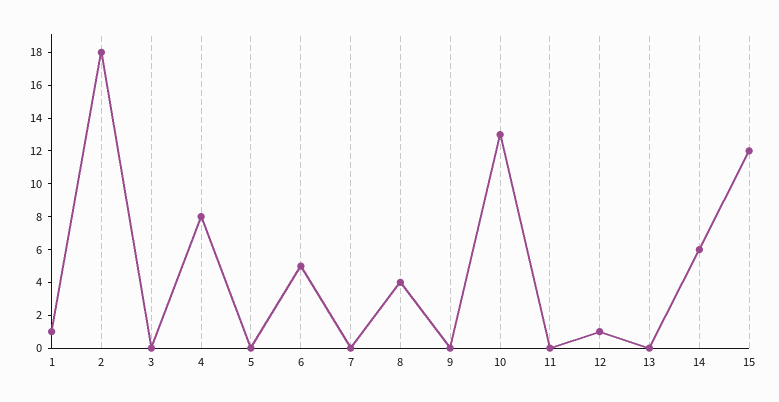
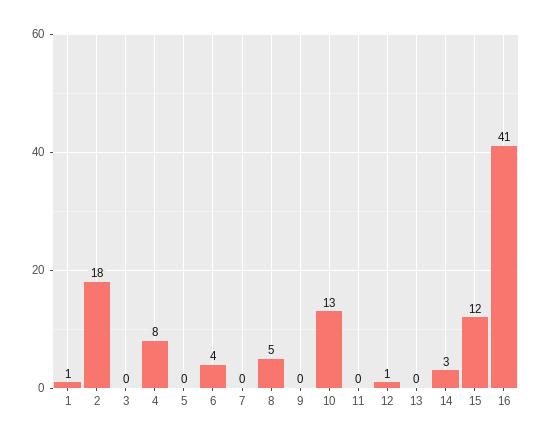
  {
    "1": 1,
    "2": 18,
    "3": 0,
    "4": 8,
    "5": 0,
-   "6": 5,
+   "6": 4,
    "7": 0,
-   "8": 4,
+   "8": 5,
    "9": 0,
    "10": 13,
    "11": 0,
    "12": 1,
    "13": 0,
-   "14": 6,
+   "14": 3,
-   "15": 12
+   "15": 12,
+   "16": 41
  }

